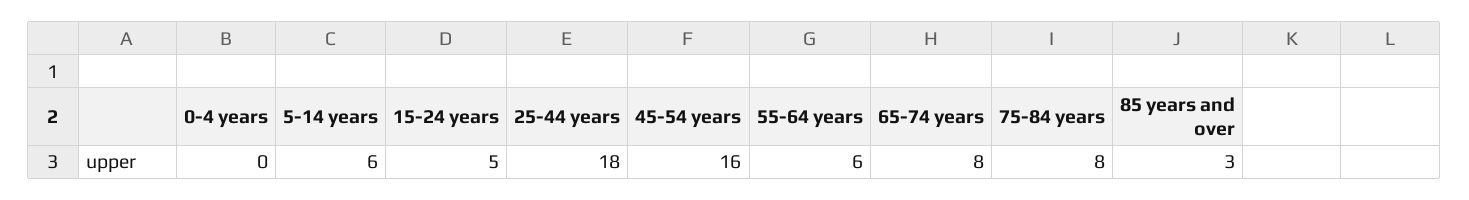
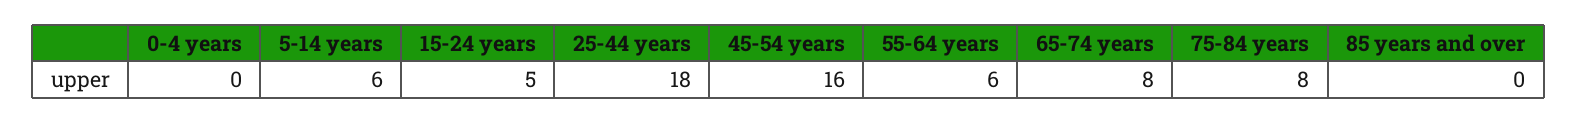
  {
    "0-4 years": 0,
    "5-14 years": 6,
    "15-24 years": 5,
    "25-44 years": 18,
    "45-54 years": 16,
    "55-64 years": 6,
    "65-74 years": 8,
    "75-84 years": 8,
-   "85 years and over": 3
+   "85 years and over": 0
  }

